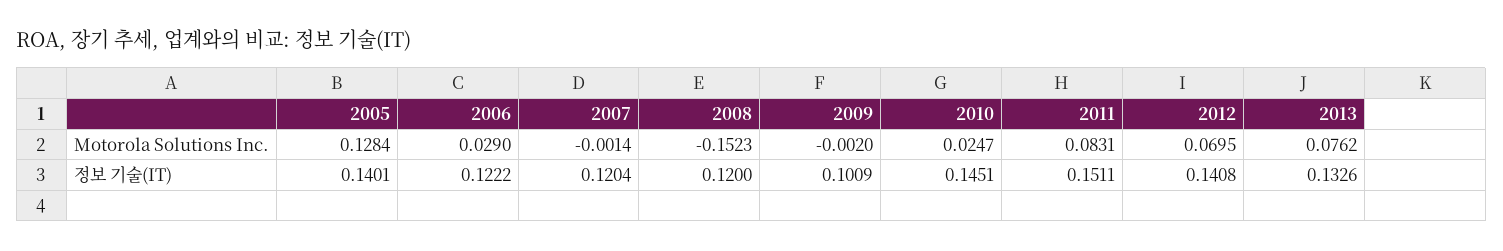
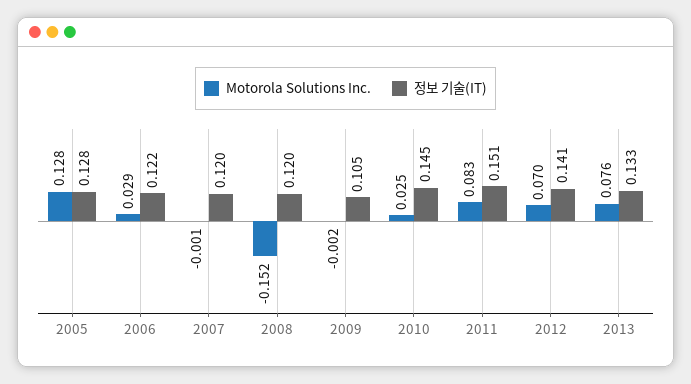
  {
    "Motorola Solutions Inc.": {
      "2005": 0.1284,
      "2006": 0.029,
      "2007": -0.0014,
      "2008": -0.1523,
      "2009": -0.002,
      "2010": 0.0247,
      "2011": 0.0831,
      "2012": 0.0695,
      "2013": 0.0762
    },
    "정보 기술(IT)": {
-     "2005": 0.1401,
+     "2005": 0.128,
      "2006": 0.1222,
      "2007": 0.1204,
      "2008": 0.12,
-     "2009": 0.1009,
+     "2009": 0.105,
      "2010": 0.1451,
      "2011": 0.1511,
      "2012": 0.1408,
      "2013": 0.1326
    }
  }

